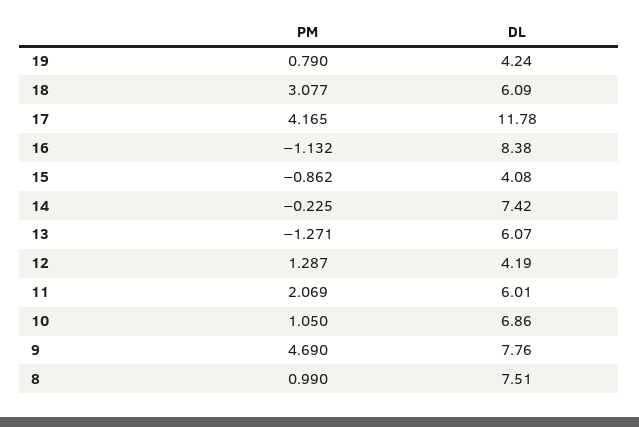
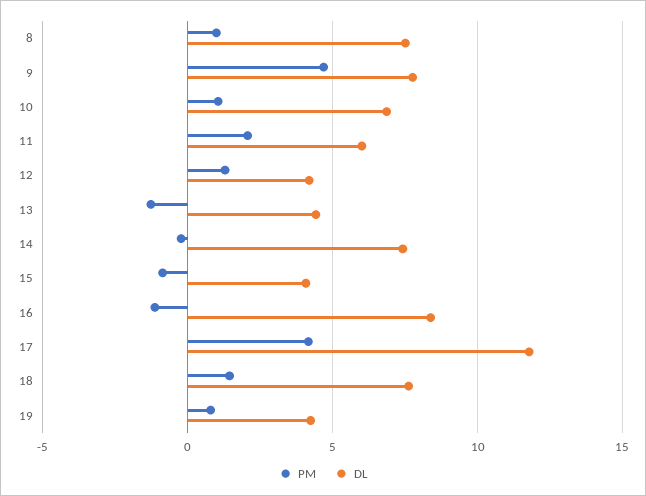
  {
    "PM": {
      "19": 0.79,
-     "18": 3.077,
+     "18": 1.5,
      "17": 4.165,
      "16": -1.132,
      "15": -0.862,
      "14": -0.225,
      "13": -1.271,
      "12": 1.287,
      "11": 2.069,
      "10": 1.05,
      "9": 4.69,
      "8": 0.99
    },
    "DL": {
      "19": 4.24,
-     "18": 6.09,
+     "18": 7.5,
      "17": 11.78,
      "16": 8.38,
      "15": 4.08,
      "14": 7.42,
-     "13": 6.07,
+     "13": 4.5,
      "12": 4.19,
      "11": 6.01,
      "10": 6.86,
      "9": 7.76,
      "8": 7.51
    }
  }

